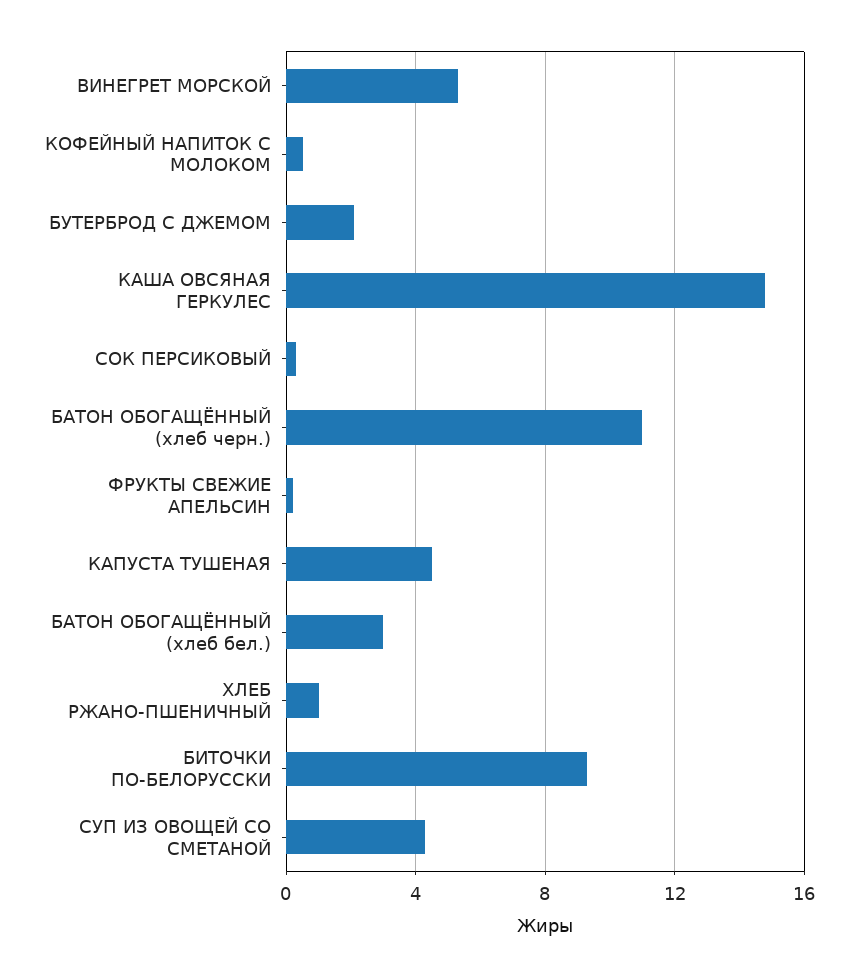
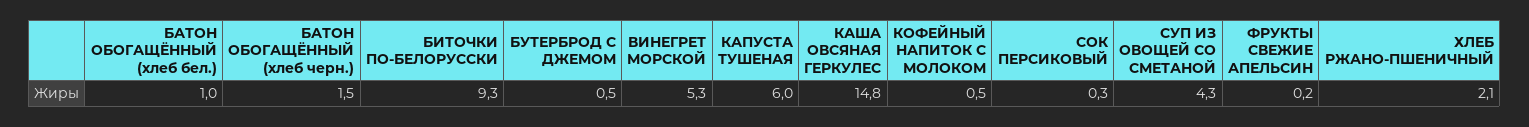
  {
    "ВИНЕГРЕТ МОРСКОЙ": 5.3,
    "КОФЕЙНЫЙ НАПИТОК С МОЛОКОМ": 0.5,
-   "БУТЕРБРОД С ДЖЕМОМ": 2,
+   "БУТЕРБРОД С ДЖЕМОМ": 0.5,
    "КАША ОВСЯНАЯ ГЕРКУЛЕС": 14.8,
    "СОК ПЕРСИКОВЫЙ": 0.3,
-   "БАТОН ОБОГАЩЁННЫЙ (хлеб черн.)": 11,
+   "БАТОН ОБОГАЩЁННЫЙ (хлеб черн.)": 1.5,
    "ФРУКТЫ СВЕЖИЕ АПЕЛЬСИН": 0.2,
-   "КАПУСТА ТУШЕНАЯ": 4.5,
+   "КАПУСТА ТУШЕНАЯ": 6,
-   "БАТОН ОБОГАЩЁННЫЙ (хлеб бел.)": 3,
+   "БАТОН ОБОГАЩЁННЫЙ (хлеб бел.)": 1,
-   "ХЛЕБ РЖАНО-ПШЕНИЧНЫЙ": 1,
+   "ХЛЕБ РЖАНО-ПШЕНИЧНЫЙ": 2.1,
    "БИТОЧКИ ПО-БЕЛОРУССКИ": 9.3,
    "СУП ИЗ ОВОЩЕЙ СО СМЕТАНОЙ": 4.3
  }

